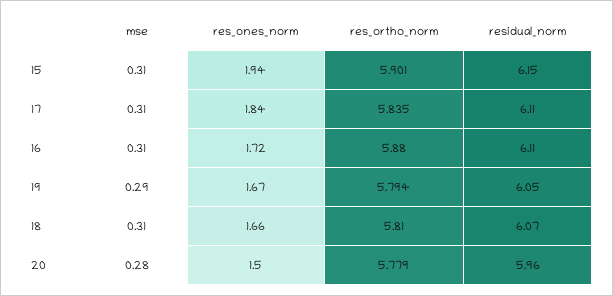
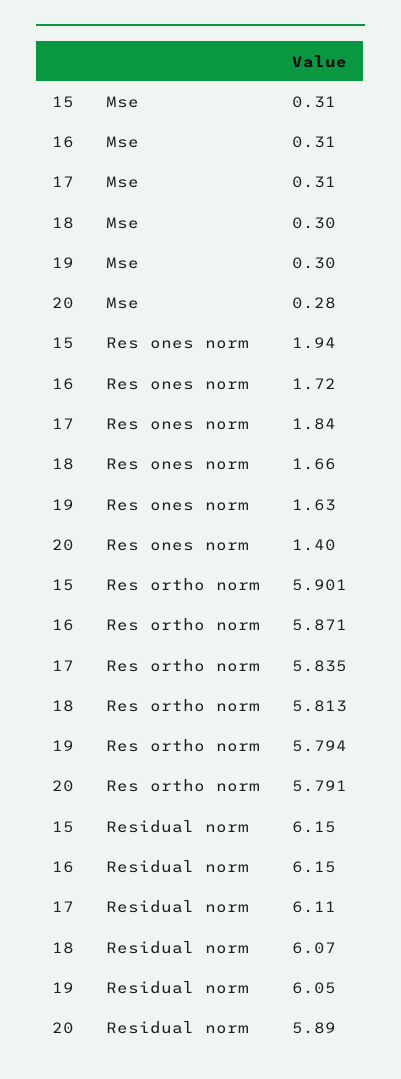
  {
    "mse": {
      "15": 0.31,
      "17": 0.31,
      "16": 0.31,
-     "19": 0.29,
+     "19": 0.3,
-     "18": 0.31,
+     "18": 0.3,
      "20": 0.28
    },
    "res_ones_norm": {
      "15": 1.94,
      "17": 1.84,
      "16": 1.72,
-     "19": 1.67,
+     "19": 1.63,
      "18": 1.66,
-     "20": 1.5
+     "20": 1.4
    },
    "res_ortho_norm": {
      "15": 5.901,
      "17": 5.835,
-     "16": 5.88,
+     "16": 5.871,
      "19": 5.794,
-     "18": 5.81,
+     "18": 5.813,
-     "20": 5.779
+     "20": 5.791
    },
    "residual_norm": {
      "15": 6.15,
      "17": 6.11,
-     "16": 6.11,
+     "16": 6.15,
      "19": 6.05,
      "18": 6.07,
-     "20": 5.96
+     "20": 5.89
    }
  }

